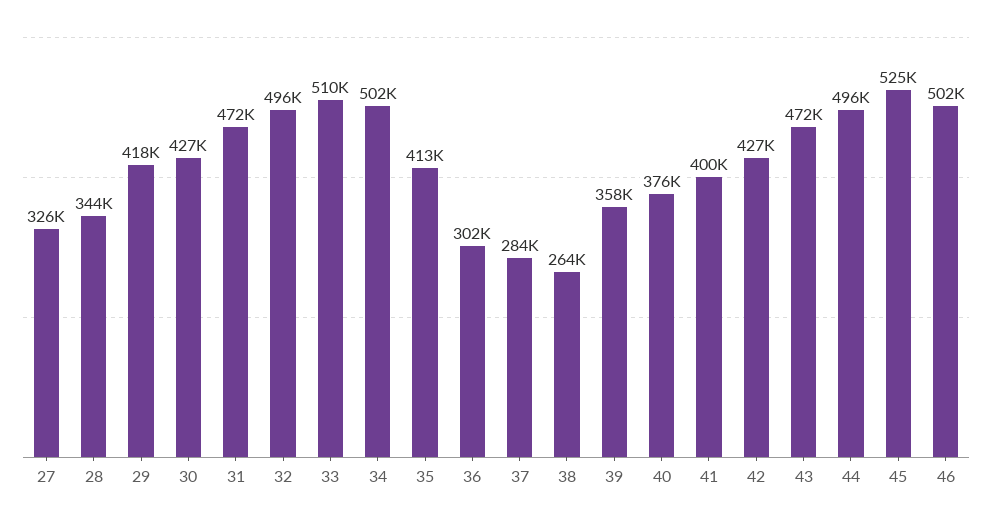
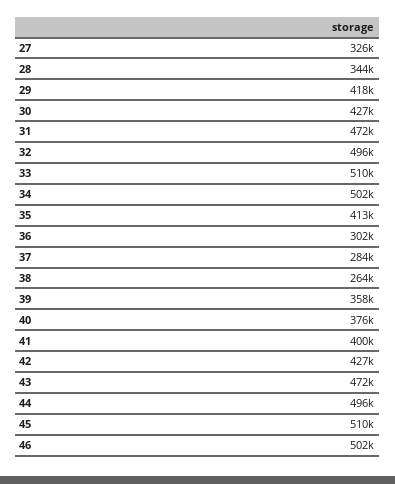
  {
    "27": 326000,
    "28": 344000,
    "29": 418000,
    "30": 427000,
    "31": 472000,
    "32": 496000,
    "33": 510000,
    "34": 502000,
    "35": 413000,
    "36": 302000,
    "37": 284000,
    "38": 264000,
    "39": 358000,
    "40": 376000,
    "41": 400000,
    "42": 427000,
    "43": 472000,
    "44": 496000,
-   "45": 525000,
+   "45": 510000,
    "46": 502000
  }

